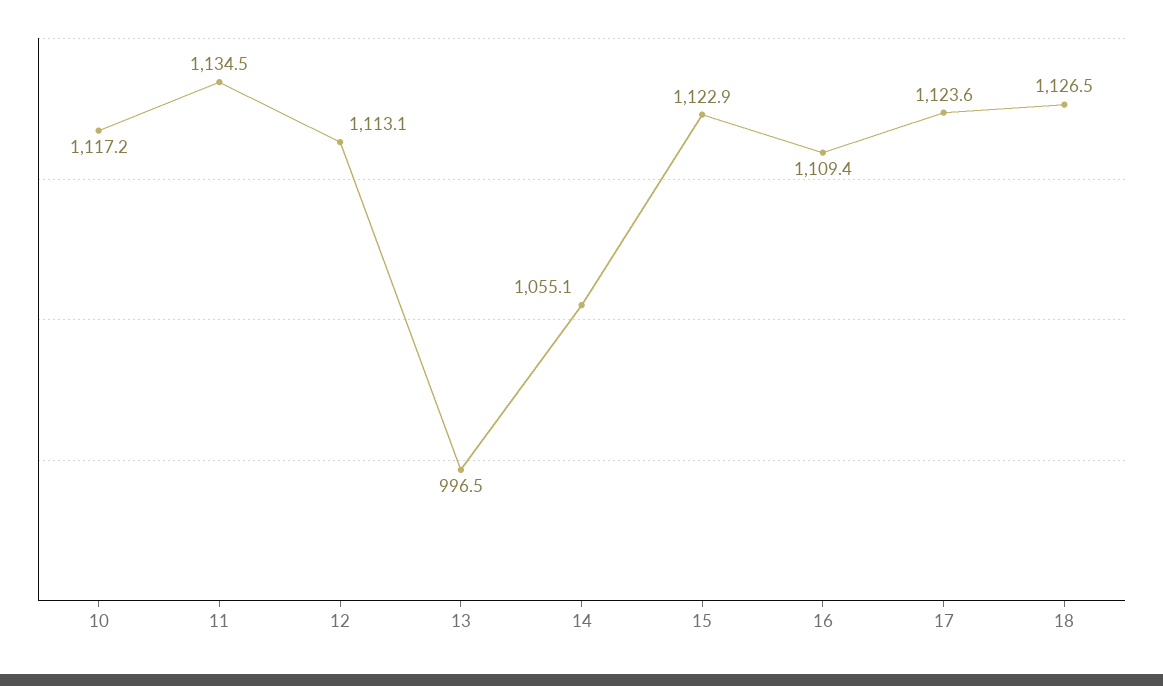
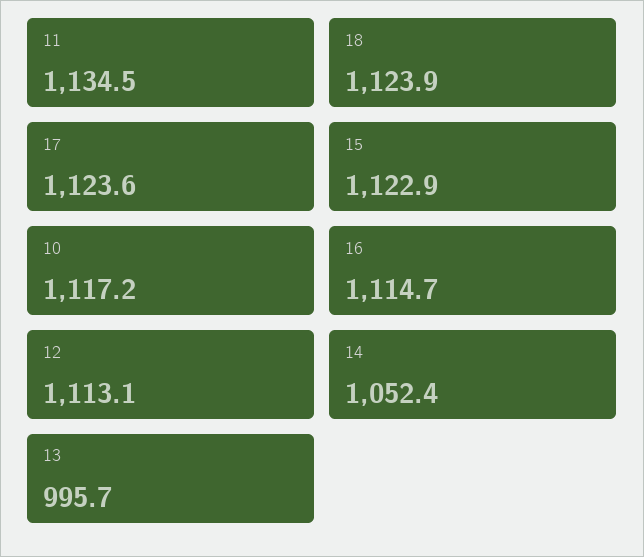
  {
    "10": 1117.2,
    "11": 1134.5,
    "12": 1113.1,
-   "13": 996.5,
+   "13": 995.7,
-   "14": 1055.1,
+   "14": 1052.4,
    "15": 1122.9,
-   "16": 1109.4,
+   "16": 1114.7,
    "17": 1123.6,
-   "18": 1126.5
+   "18": 1123.9
  }

